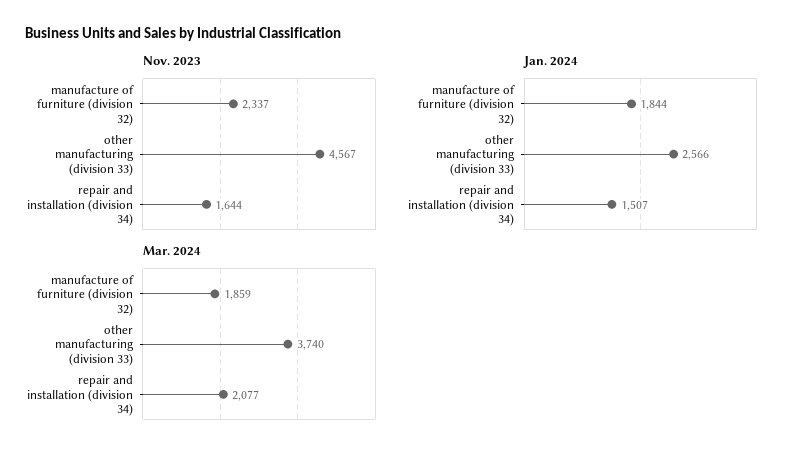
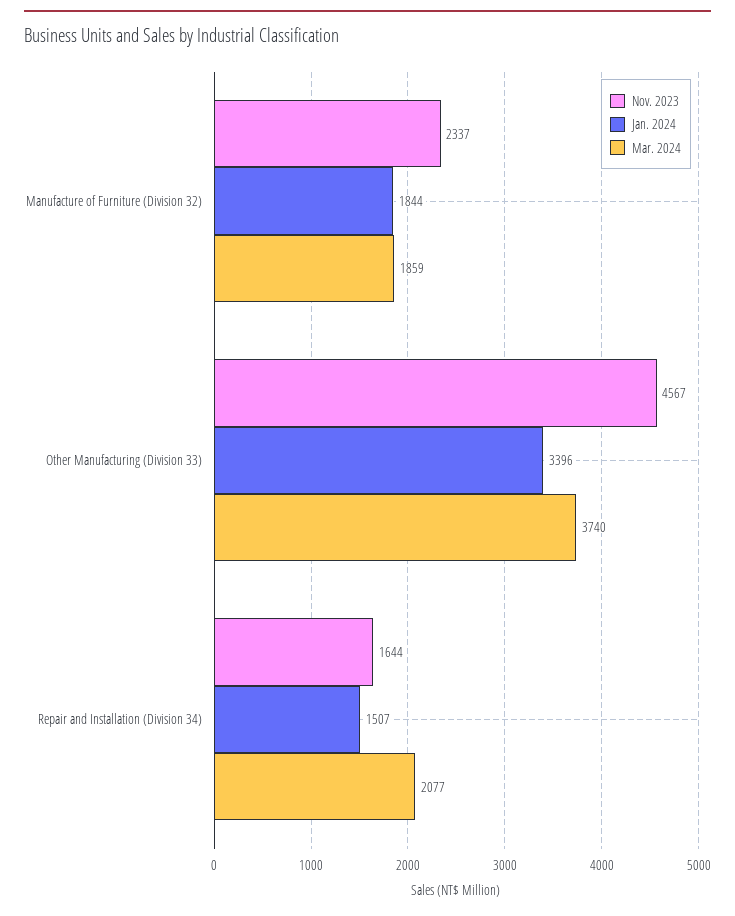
  {
    "Nov. 2023": {
      "manufacture of furniture (division 32)": 2337,
      "other manufacturing (division 33)": 4567,
      "repair and installation (division 34)": 1644
    },
    "Jan. 2024": {
      "manufacture of furniture (division 32)": 1844,
-     "other manufacturing (division 33)": 2566,
+     "other manufacturing (division 33)": 3396,
      "repair and installation (division 34)": 1507
    },
    "Mar. 2024": {
      "manufacture of furniture (division 32)": 1859,
      "other manufacturing (division 33)": 3740,
      "repair and installation (division 34)": 2077
    }
  }

